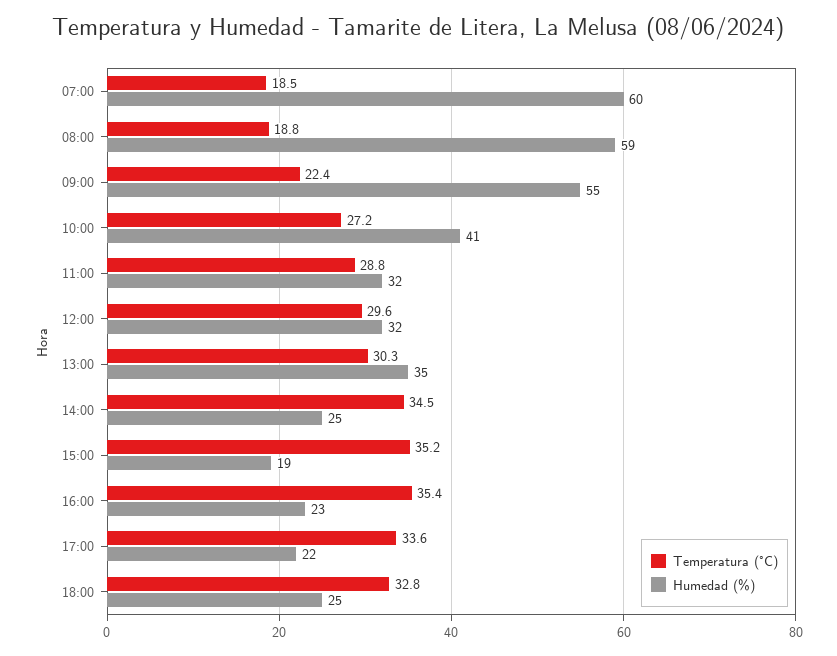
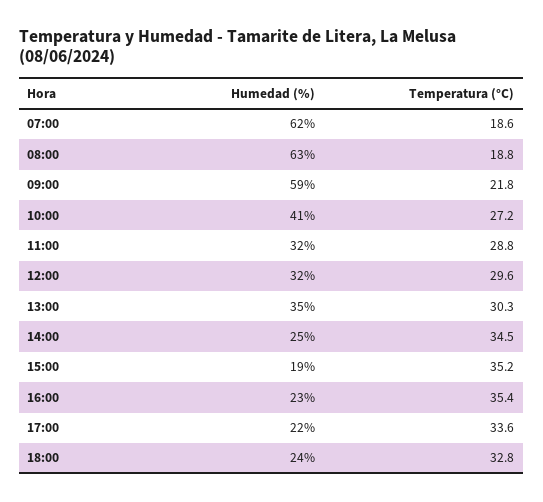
  {
    "Temperatura (°C)": {
-     "07:00": 18.5,
+     "07:00": 18.6,
      "08:00": 18.8,
-     "09:00": 22.4,
+     "09:00": 21.8,
      "10:00": 27.2,
      "11:00": 28.8,
      "12:00": 29.6,
      "13:00": 30.3,
      "14:00": 34.5,
      "15:00": 35.2,
      "16:00": 35.4,
      "17:00": 33.6,
      "18:00": 32.8
    },
    "Humedad (%)": {
-     "07:00": 60,
+     "07:00": 62,
-     "08:00": 59,
+     "08:00": 63,
-     "09:00": 55,
+     "09:00": 59,
      "10:00": 41,
      "11:00": 32,
      "12:00": 32,
      "13:00": 35,
      "14:00": 25,
      "15:00": 19,
      "16:00": 23,
      "17:00": 22,
-     "18:00": 25
+     "18:00": 24
    }
  }

